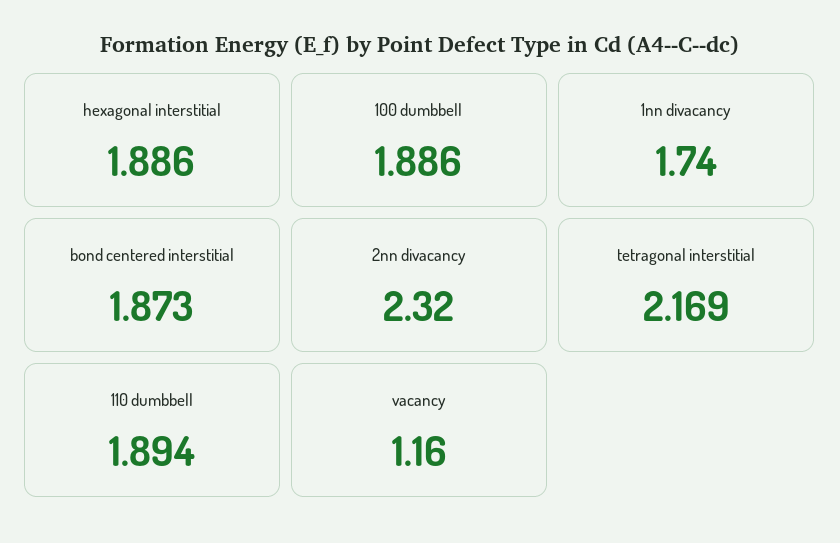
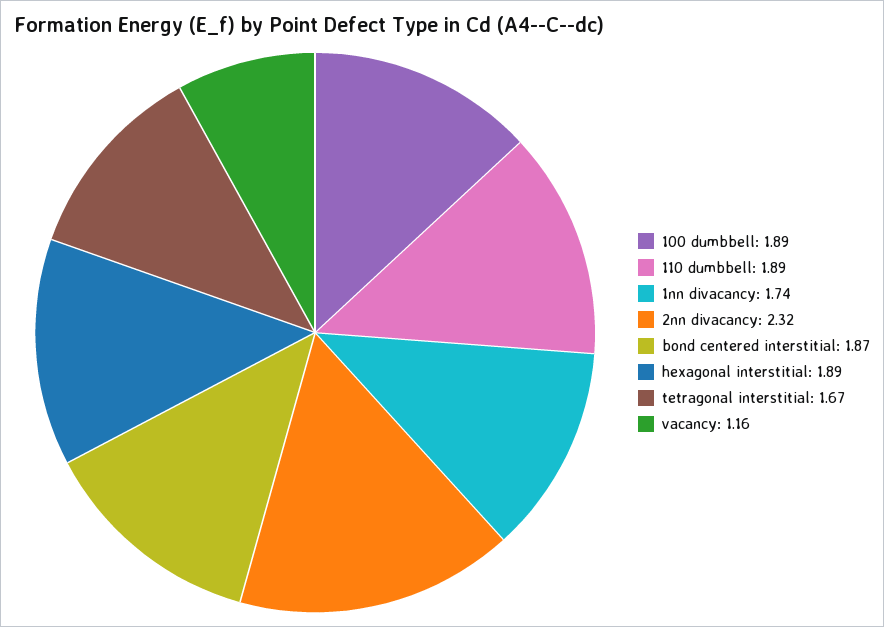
  {
    "hexagonal interstitial": 1.886,
    "100 dumbbell": 1.886,
    "1nn divacancy": 1.74,
    "bond centered interstitial": 1.873,
    "2nn divacancy": 2.32,
-   "tetragonal interstitial": 2.169,
+   "tetragonal interstitial": 1.67,
    "110 dumbbell": 1.894,
    "vacancy": 1.16
  }

